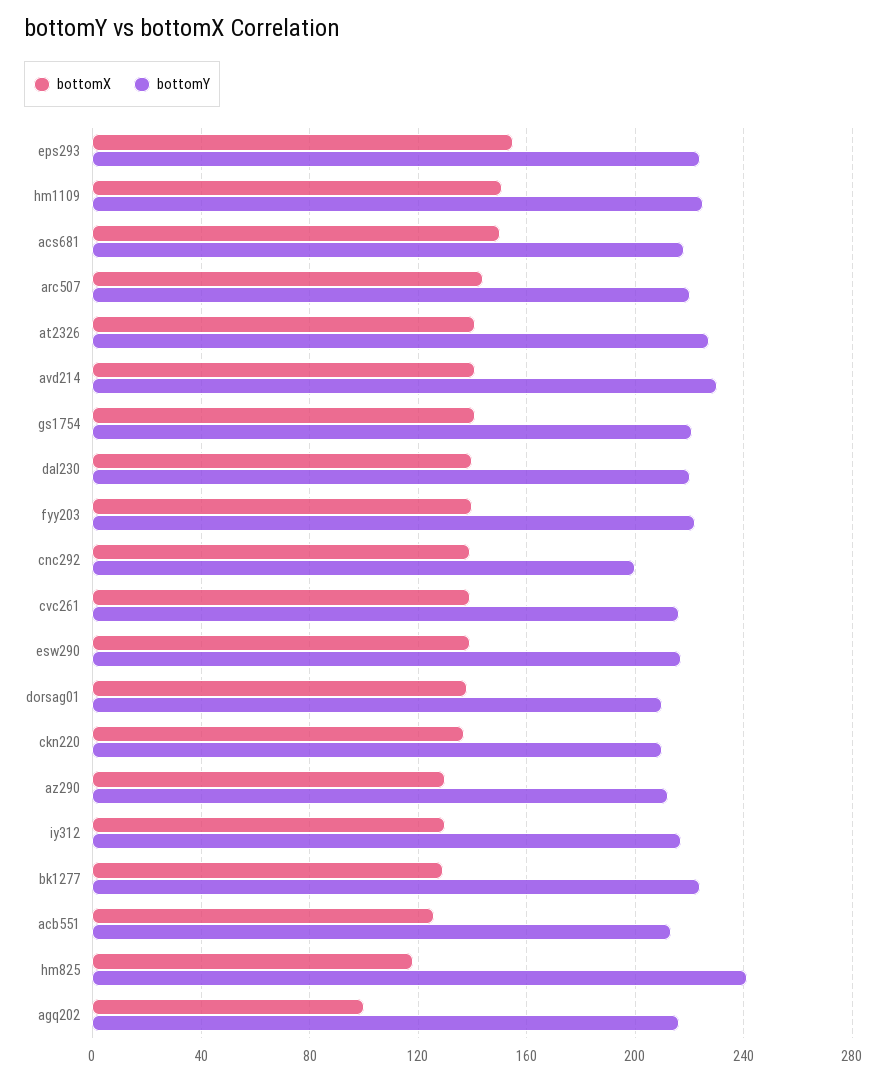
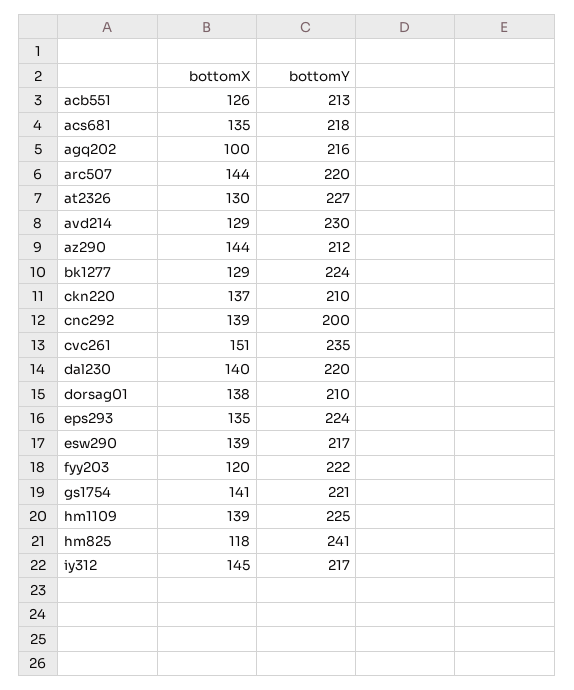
  {
    "bottomX": {
-     "eps293": 155,
+     "eps293": 135,
-     "hm1109": 150,
+     "hm1109": 139,
-     "acs681": 150,
+     "acs681": 135,
      "arc507": 144,
-     "at2326": 140,
+     "at2326": 130,
-     "avd214": 140,
+     "avd214": 129,
      "gs1754": 141,
      "dal230": 140,
-     "fyy203": 140,
+     "fyy203": 120,
      "cnc292": 139,
-     "cvc261": 140,
+     "cvc261": 151,
      "esw290": 139,
      "dorsag01": 138,
      "ckn220": 137,
-     "az290": 130,
+     "az290": 144,
-     "iy312": 130,
+     "iy312": 145,
      "bk1277": 129,
      "acb551": 126,
      "hm825": 118,
      "agq202": 100
    },
    "bottomY": {
      "eps293": 224,
      "hm1109": 225,
      "acs681": 218,
      "arc507": 220,
      "at2326": 227,
      "avd214": 230,
      "gs1754": 221,
      "dal230": 220,
      "fyy203": 222,
      "cnc292": 200,
-     "cvc261": 215,
+     "cvc261": 235,
      "esw290": 217,
      "dorsag01": 210,
      "ckn220": 210,
      "az290": 212,
      "iy312": 217,
      "bk1277": 224,
      "acb551": 213,
      "hm825": 241,
      "agq202": 216
    }
  }

